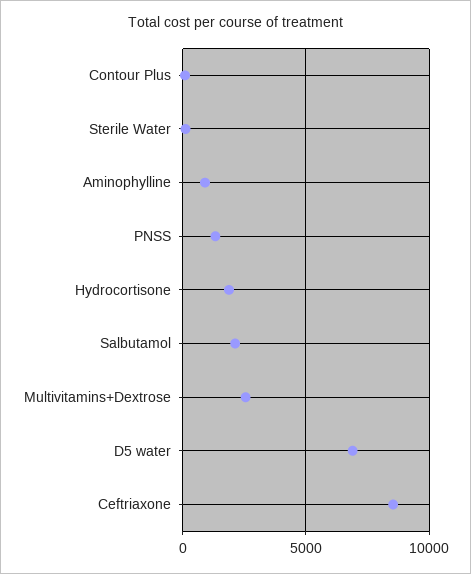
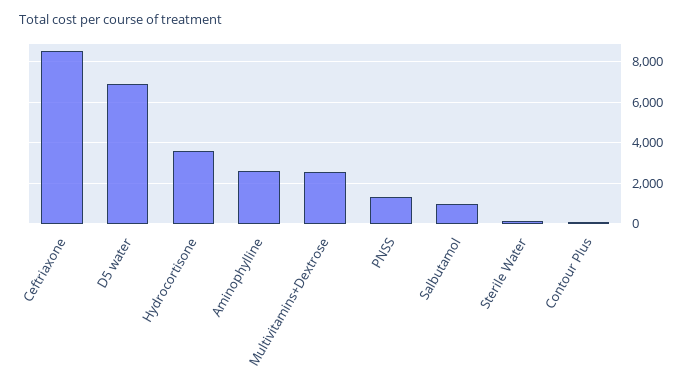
  {
    "Contour Plus": 0,
    "Sterile Water": 0,
-   "Aminophylline": 1000,
+   "Aminophylline": 2500,
    "PNSS": 1500,
-   "Hydrocortisone": 2000,
+   "Hydrocortisone": 3500,
-   "Salbutamol": 2000,
+   "Salbutamol": 1000,
    "Multivitamins+Dextrose": 2500,
    "D5 water": 7000,
    "Ceftriaxone": 8500
  }

